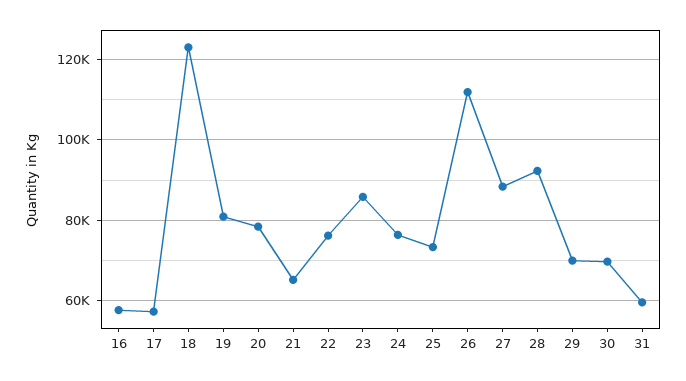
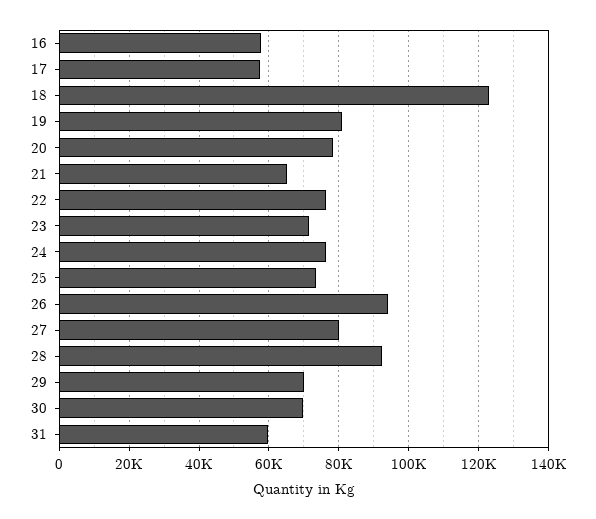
  {
    "16": 58000,
    "17": 58000,
    "18": 122000,
    "19": 80000,
    "20": 78000,
    "21": 66000,
    "22": 76000,
-   "23": 86000,
+   "23": 72000,
    "24": 76000,
    "25": 74000,
-   "26": 112000,
+   "26": 94000,
-   "27": 88000,
+   "27": 80000,
    "28": 92000,
    "29": 70000,
    "30": 70000,
    "31": 60000
  }

